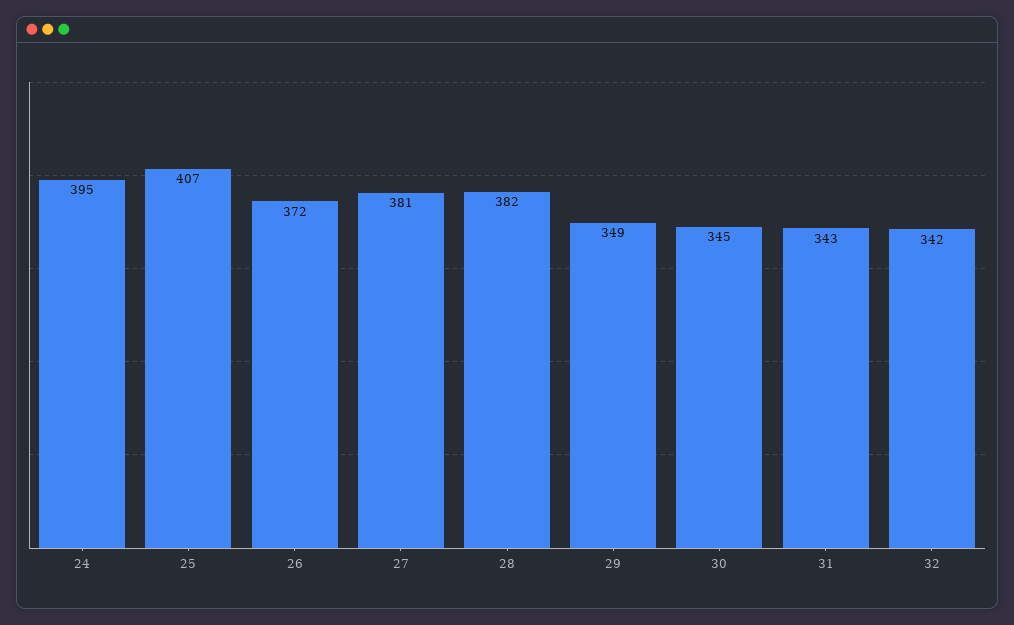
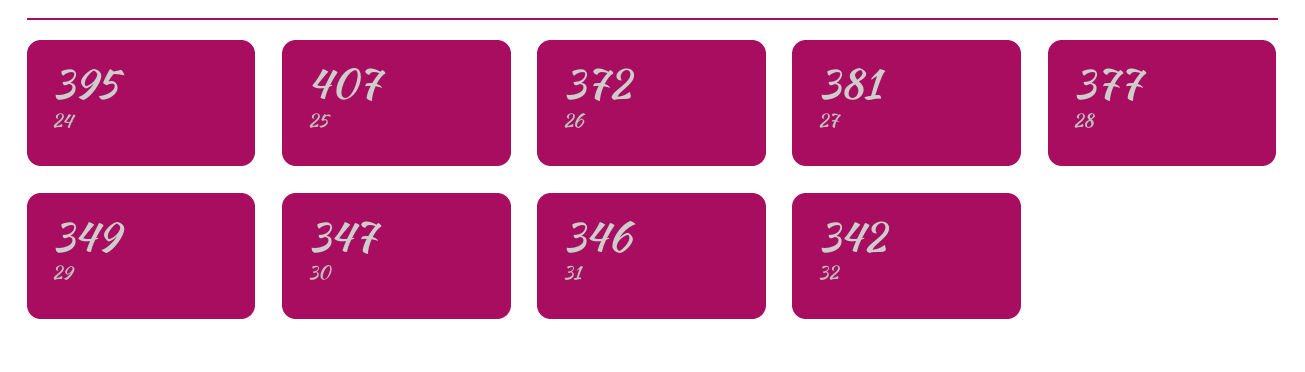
  {
    "24": 395,
    "25": 407,
    "26": 372,
    "27": 381,
-   "28": 382,
+   "28": 377,
    "29": 349,
-   "30": 345,
+   "30": 347,
-   "31": 343,
+   "31": 346,
    "32": 342
  }

